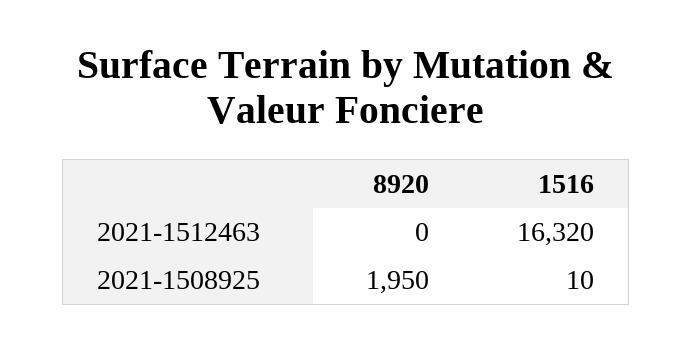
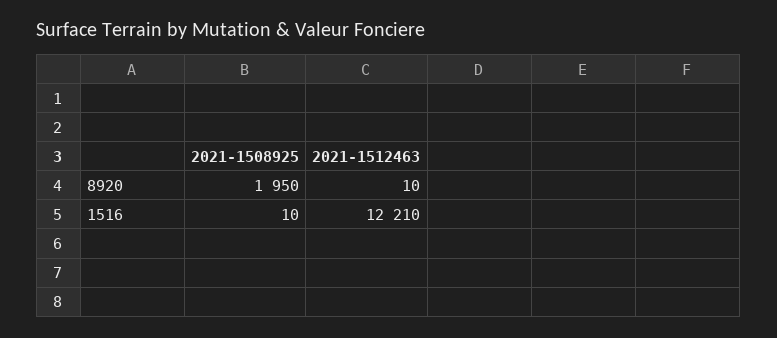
  {
    "8920": {
-     "2021-1512463": 0,
+     "2021-1512463": 10,
      "2021-1508925": 1950
    },
    "1516": {
-     "2021-1512463": 16320,
+     "2021-1512463": 12210,
      "2021-1508925": 10
    }
  }

